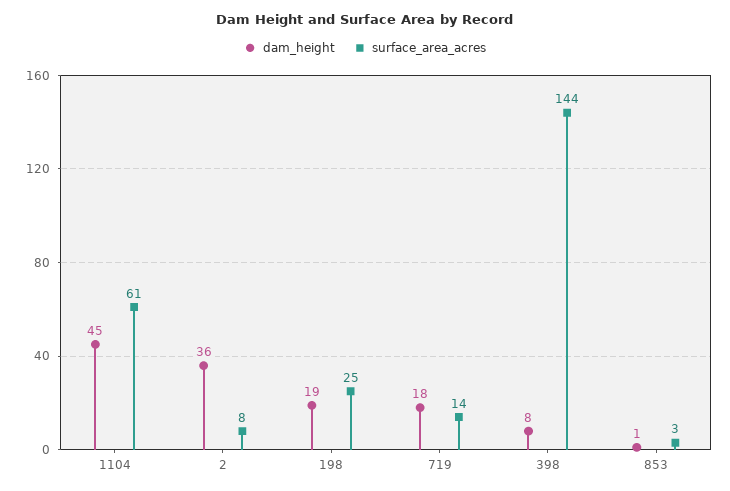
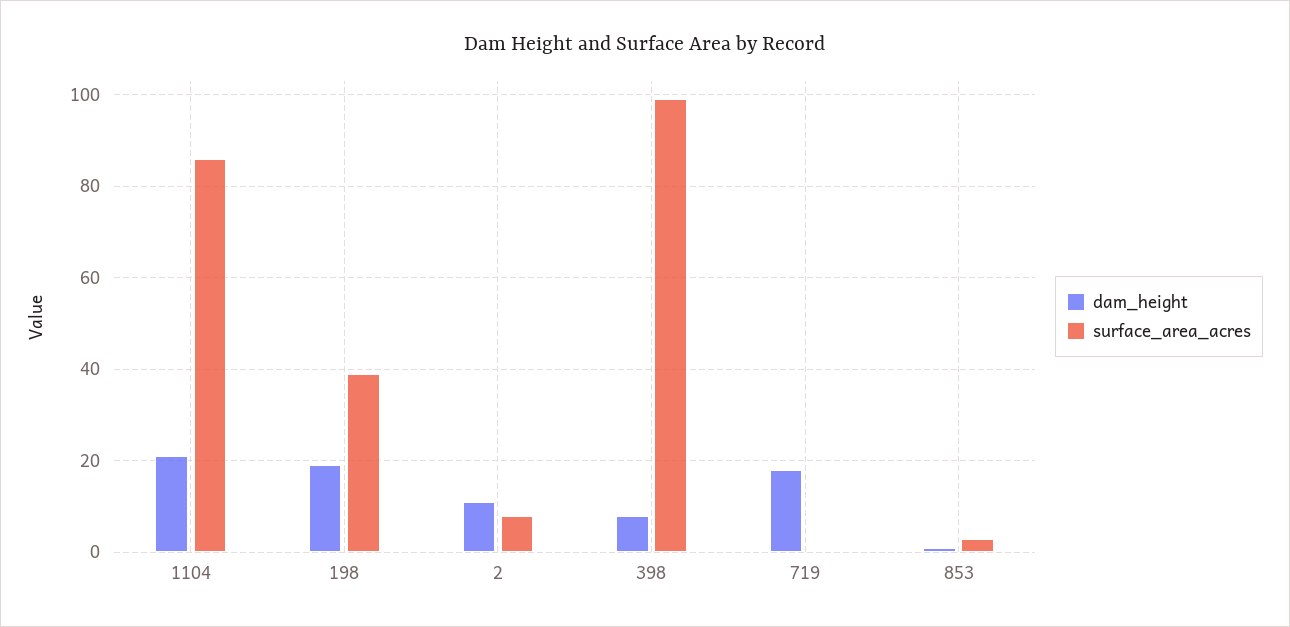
  {
    "dam_height": {
-     "1104": 45,
+     "1104": 20,
-     "2": 36,
+     "2": 10,
      "198": 19,
      "719": 18,
      "398": 8,
      "853": 1
    },
    "surface_area_acres": {
-     "1104": 61,
+     "1104": 85,
      "2": 8,
-     "198": 25,
+     "198": 40,
-     "719": 14,
+     "719": 0,
-     "398": 144,
+     "398": 100,
      "853": 3
    }
  }

